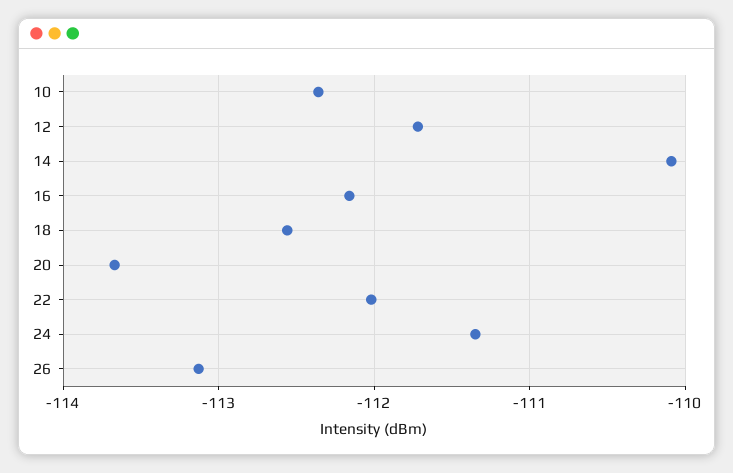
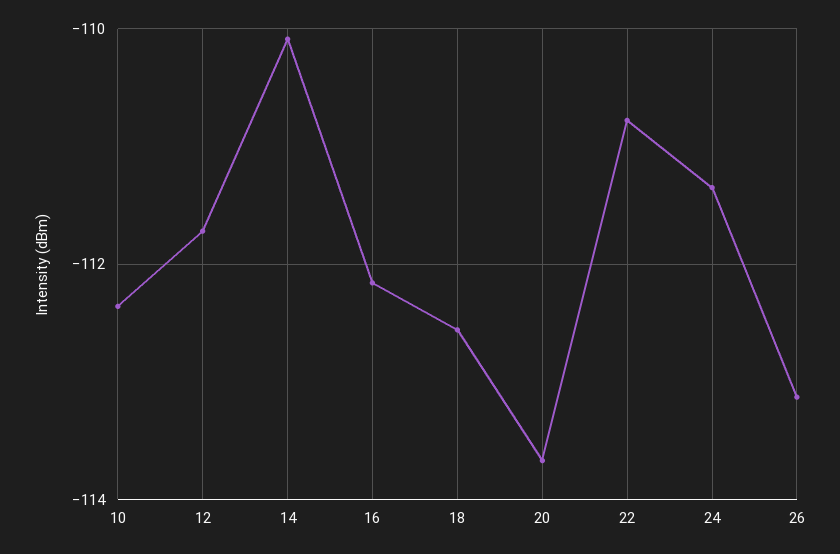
  {
    "10": -112.4,
    "12": -111.7,
    "14": -110.1,
    "16": -112.2,
    "18": -112.6,
    "20": -113.7,
-   "22": -112,
+   "22": -110.8,
    "24": -111.4,
    "26": -113.1
  }

